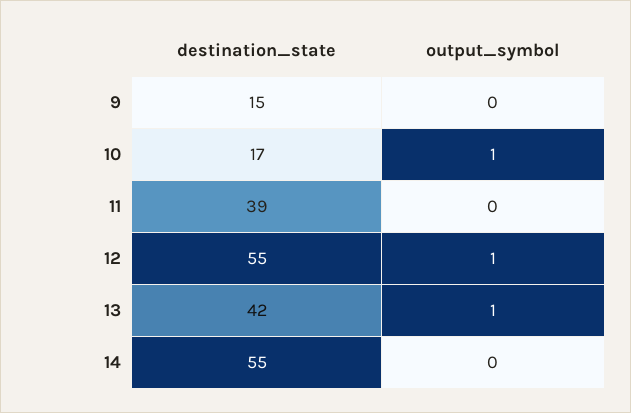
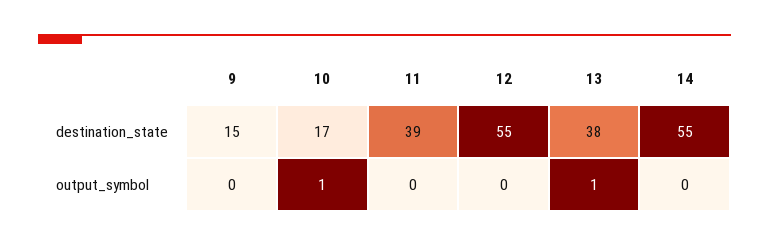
  {
    "destination_state": {
      "9": 15,
      "10": 17,
      "11": 39,
      "12": 55,
-     "13": 42,
+     "13": 38,
      "14": 55
    },
    "output_symbol": {
      "9": 0,
      "10": 1,
      "11": 0,
-     "12": 1,
+     "12": 0,
      "13": 1,
      "14": 0
    }
  }

